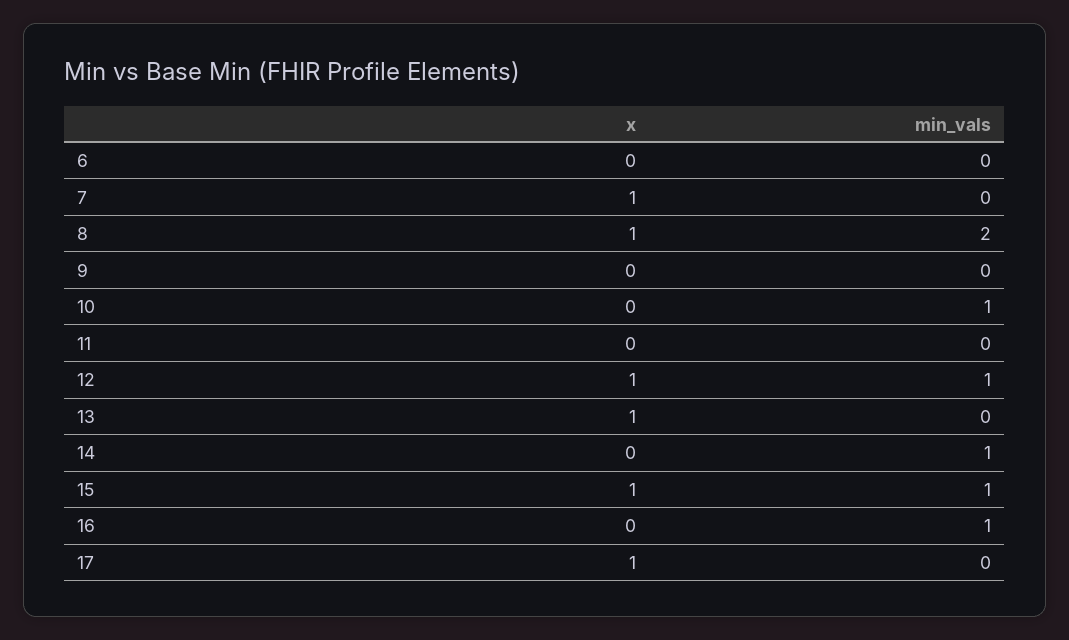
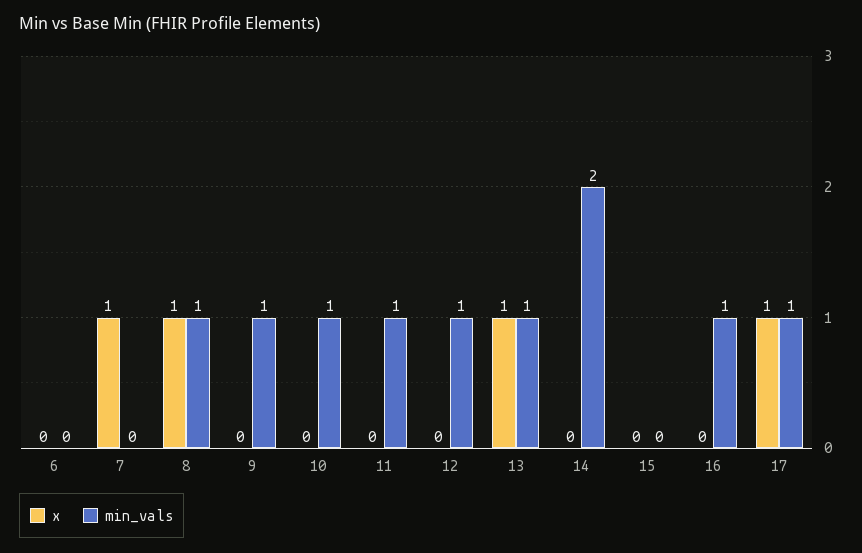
  {
    "x": {
      "6": 0,
      "7": 1,
      "8": 1,
      "9": 0,
      "10": 0,
      "11": 0,
-     "12": 1,
+     "12": 0,
      "13": 1,
      "14": 0,
-     "15": 1,
+     "15": 0,
      "16": 0,
      "17": 1
    },
    "min_vals": {
      "6": 0,
      "7": 0,
-     "8": 2,
+     "8": 1,
-     "9": 0,
+     "9": 1,
      "10": 1,
-     "11": 0,
+     "11": 1,
      "12": 1,
-     "13": 0,
+     "13": 1,
-     "14": 1,
+     "14": 2,
-     "15": 1,
+     "15": 0,
      "16": 1,
-     "17": 0
+     "17": 1
    }
  }

